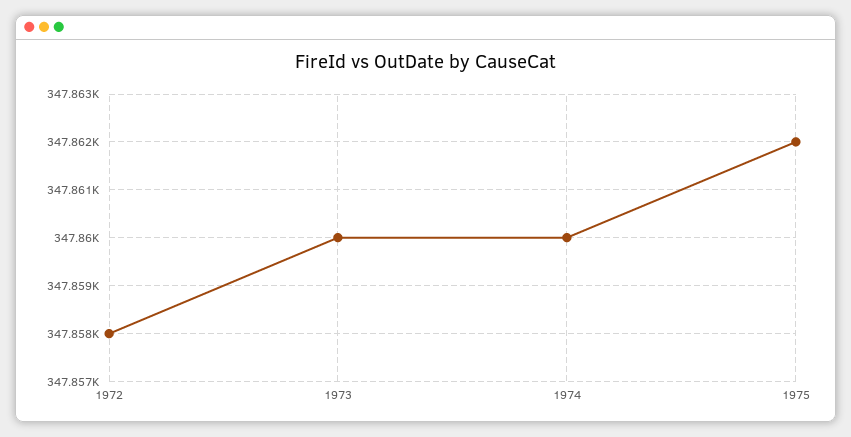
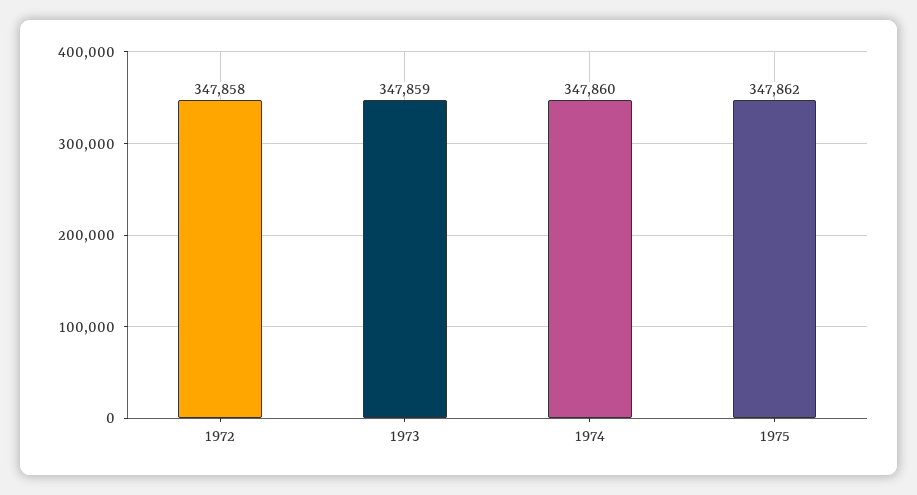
  {
    "1972": 347858,
-   "1973": 347860,
+   "1973": 347859,
    "1974": 347860,
    "1975": 347862
  }

